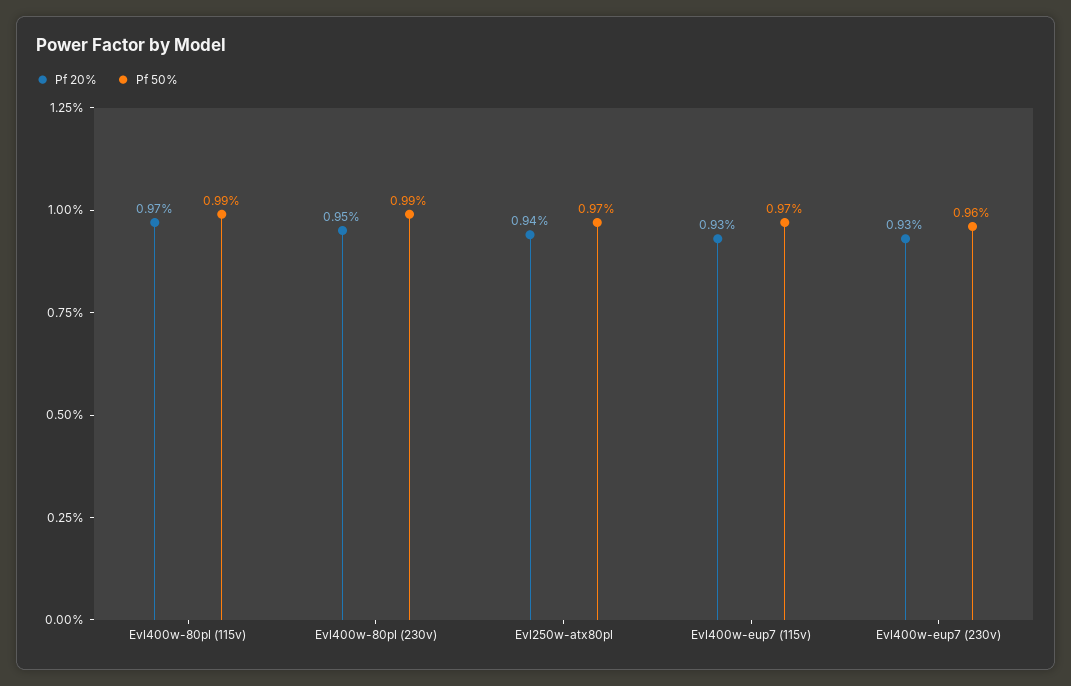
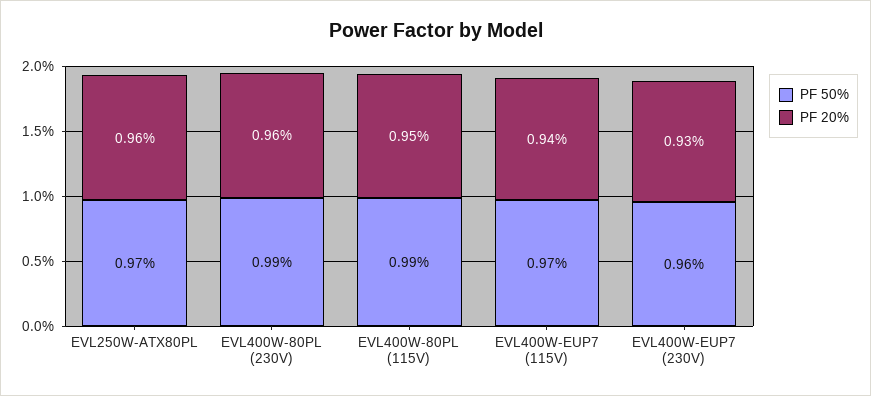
  {
    "Pf 20%": {
-     "Evl400w-80pl (115v)": 0.97,
+     "Evl400w-80pl (115v)": 0.95,
-     "Evl400w-80pl (230v)": 0.95,
+     "Evl400w-80pl (230v)": 0.96,
-     "Evl250w-atx80pl": 0.94,
+     "Evl250w-atx80pl": 0.96,
-     "Evl400w-eup7 (115v)": 0.93,
+     "Evl400w-eup7 (115v)": 0.94,
      "Evl400w-eup7 (230v)": 0.93
    },
    "Pf 50%": {
      "Evl400w-80pl (115v)": 0.99,
      "Evl400w-80pl (230v)": 0.99,
      "Evl250w-atx80pl": 0.97,
      "Evl400w-eup7 (115v)": 0.97,
      "Evl400w-eup7 (230v)": 0.96
    }
  }

